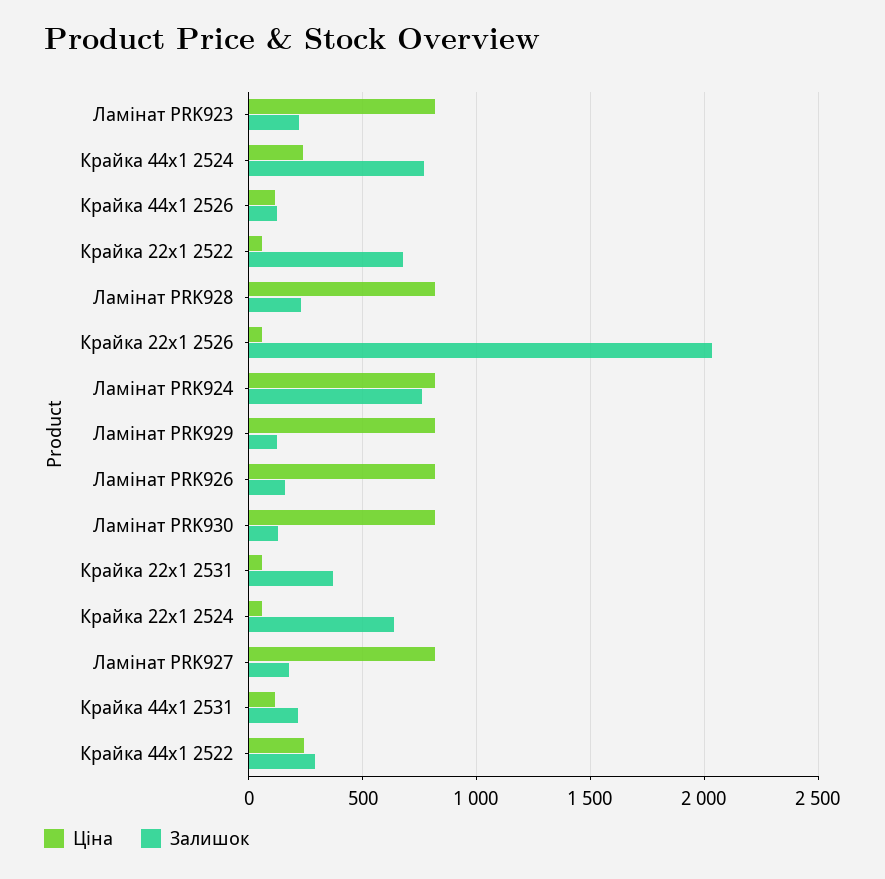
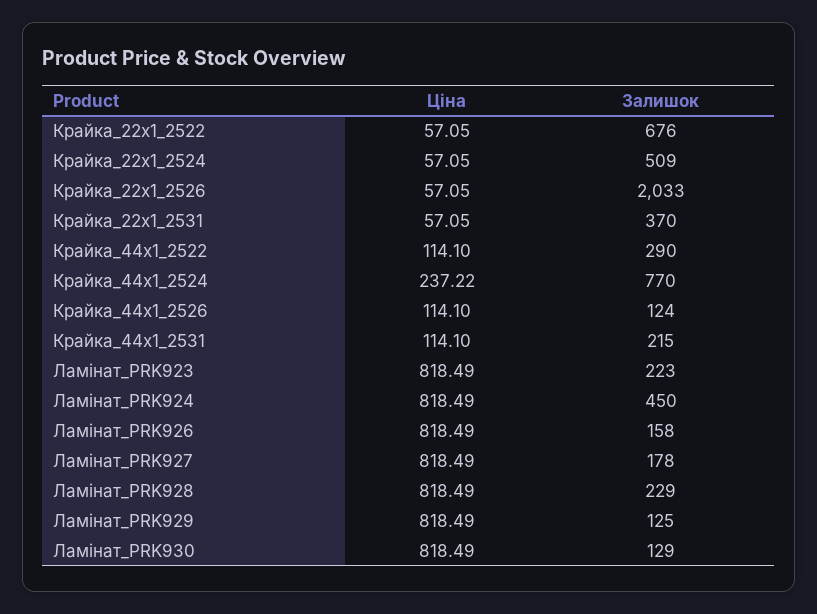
  {
    "Ціна": {
      "Ламінат PRK923": 818.49,
      "Крайка 44x1 2524": 237.22,
      "Крайка 44x1 2526": 114.1,
      "Крайка 22x1 2522": 57.05,
      "Ламінат PRK928": 818.49,
      "Крайка 22x1 2526": 57.05,
      "Ламінат PRK924": 818.49,
      "Ламінат PRK929": 818.49,
      "Ламінат PRK926": 818.49,
      "Ламінат PRK930": 818.49,
      "Крайка 22x1 2531": 57.05,
      "Крайка 22x1 2524": 57.05,
      "Ламінат PRK927": 818.49,
      "Крайка 44x1 2531": 114.1,
-     "Крайка 44x1 2522": 250
+     "Крайка 44x1 2522": 114.1
    },
    "Залишок": {
      "Ламінат PRK923": 223,
      "Крайка 44x1 2524": 770,
      "Крайка 44x1 2526": 124,
      "Крайка 22x1 2522": 676,
      "Ламінат PRK928": 229,
      "Крайка 22x1 2526": 2033,
-     "Ламінат PRK924": 750,
+     "Ламінат PRK924": 450,
      "Ламінат PRK929": 125,
      "Ламінат PRK926": 158,
      "Ламінат PRK930": 129,
      "Крайка 22x1 2531": 370,
-     "Крайка 22x1 2524": 650,
+     "Крайка 22x1 2524": 509,
      "Ламінат PRK927": 178,
      "Крайка 44x1 2531": 215,
      "Крайка 44x1 2522": 290
    }
  }

